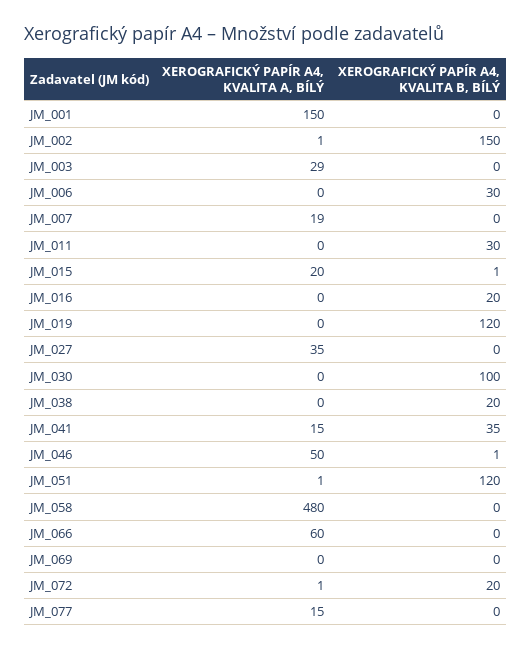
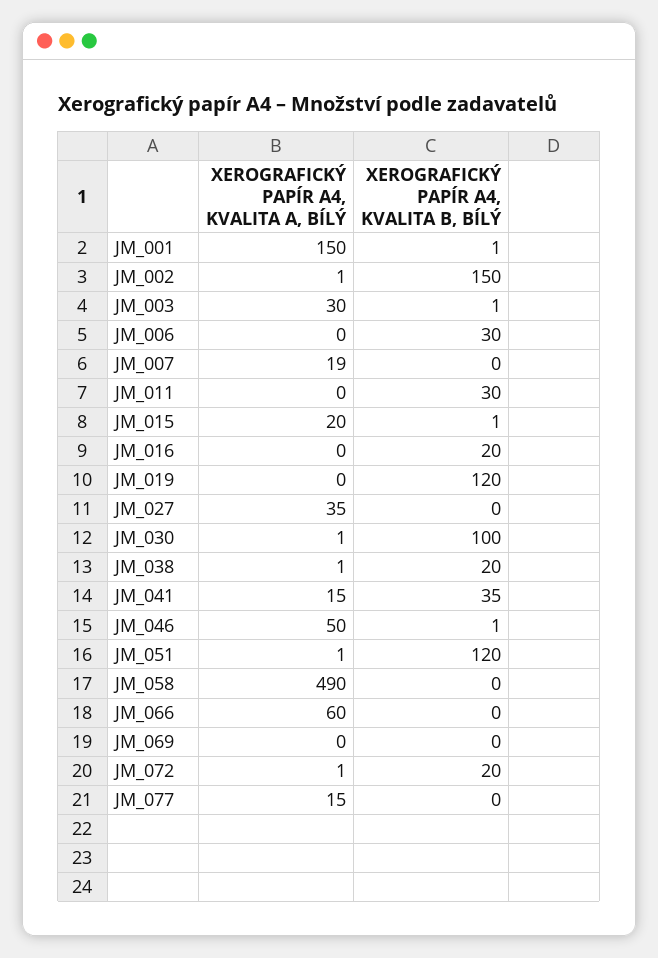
  {
    "XEROGRAFICKÝ PAPÍR A4, KVALITA A, BÍLÝ": {
      "JM_001": 150,
      "JM_002": 1,
-     "JM_003": 29,
+     "JM_003": 30,
      "JM_006": 0,
      "JM_007": 19,
      "JM_011": 0,
      "JM_015": 20,
      "JM_016": 0,
      "JM_019": 0,
      "JM_027": 35,
-     "JM_030": 0,
+     "JM_030": 1,
-     "JM_038": 0,
+     "JM_038": 1,
      "JM_041": 15,
      "JM_046": 50,
      "JM_051": 1,
-     "JM_058": 480,
+     "JM_058": 490,
      "JM_066": 60,
      "JM_069": 0,
      "JM_072": 1,
      "JM_077": 15
    },
    "XEROGRAFICKÝ PAPÍR A4, KVALITA B, BÍLÝ": {
-     "JM_001": 0,
+     "JM_001": 1,
      "JM_002": 150,
-     "JM_003": 0,
+     "JM_003": 1,
      "JM_006": 30,
      "JM_007": 0,
      "JM_011": 30,
      "JM_015": 1,
      "JM_016": 20,
      "JM_019": 120,
      "JM_027": 0,
      "JM_030": 100,
      "JM_038": 20,
      "JM_041": 35,
      "JM_046": 1,
      "JM_051": 120,
      "JM_058": 0,
      "JM_066": 0,
      "JM_069": 0,
      "JM_072": 20,
      "JM_077": 0
    }
  }

